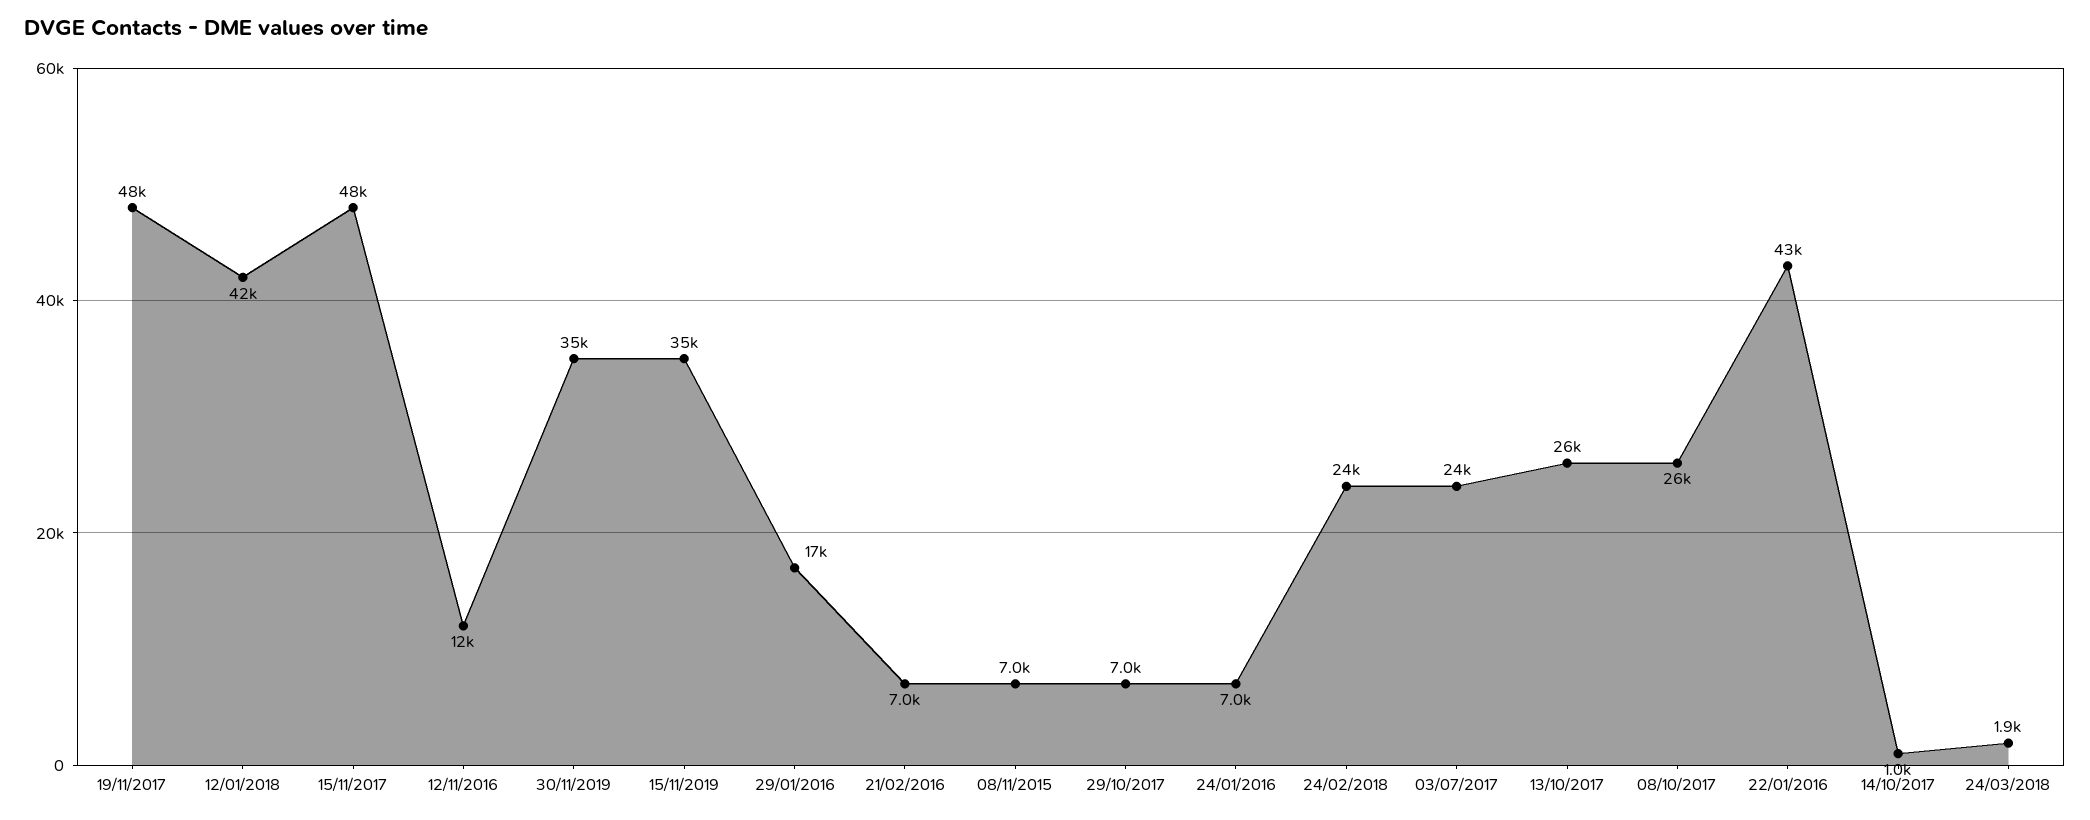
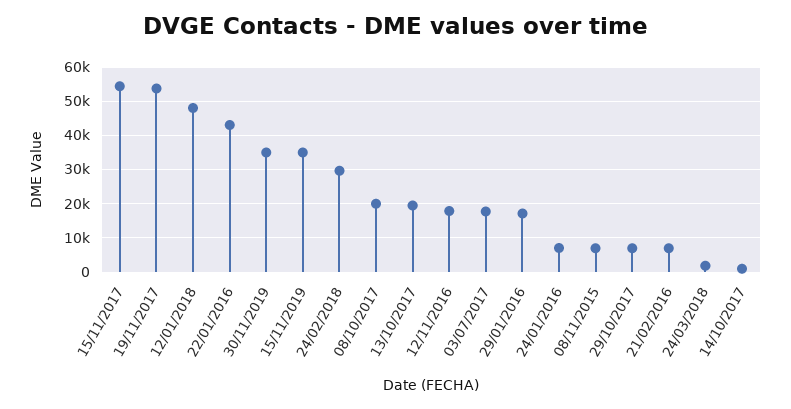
  {
-   "19/11/2017": 48000,
+   "19/11/2017": 54000,
-   "12/01/2018": 42000,
+   "12/01/2018": 48000,
-   "15/11/2017": 48000,
+   "15/11/2017": 54000,
-   "12/11/2016": 12000,
+   "12/11/2016": 18000,
    "30/11/2019": 35000,
    "15/11/2019": 35000,
    "29/01/2016": 17000,
    "21/02/2016": 7000,
    "08/11/2015": 7000,
    "29/10/2017": 7000,
    "24/01/2016": 7000,
-   "24/02/2018": 24000,
+   "24/02/2018": 30000,
-   "03/07/2017": 24000,
+   "03/07/2017": 18000,
-   "13/10/2017": 26000,
+   "13/10/2017": 20000,
-   "08/10/2017": 26000,
+   "08/10/2017": 20000,
    "22/01/2016": 43000,
    "14/10/2017": 1000,
    "24/03/2018": 1900
  }

